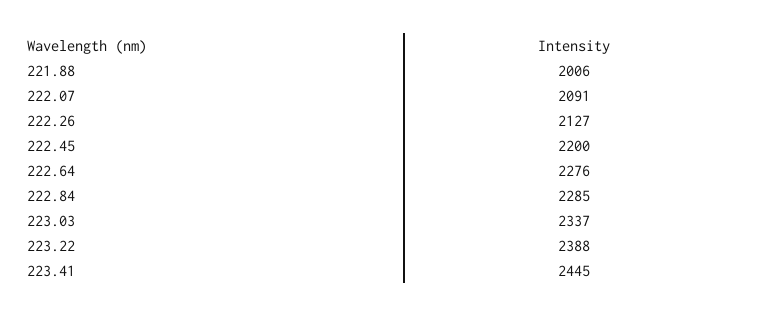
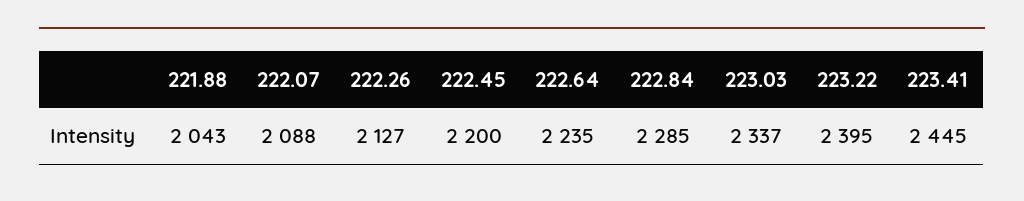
  {
-   "221.88": 2006,
+   "221.88": 2043,
-   "222.07": 2091,
+   "222.07": 2088,
    "222.26": 2127,
    "222.45": 2200,
-   "222.64": 2276,
+   "222.64": 2235,
    "222.84": 2285,
    "223.03": 2337,
-   "223.22": 2388,
+   "223.22": 2395,
    "223.41": 2445
  }

